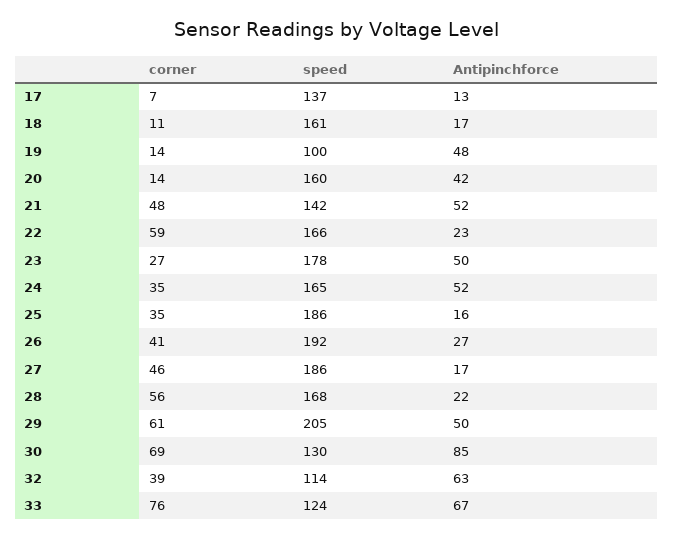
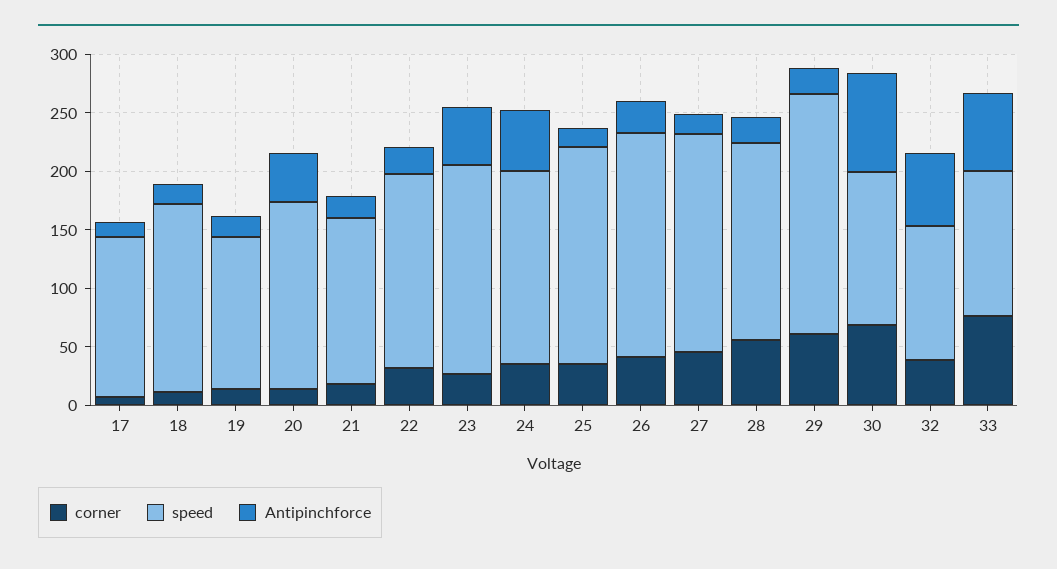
  {
    "corner": {
      "17": 7,
      "18": 11,
      "19": 14,
      "20": 14,
-     "21": 48,
+     "21": 20,
-     "22": 59,
+     "22": 30,
      "23": 27,
      "24": 35,
      "25": 35,
      "26": 41,
      "27": 46,
      "28": 56,
      "29": 61,
      "30": 69,
      "32": 39,
      "33": 76
    },
    "speed": {
      "17": 137,
      "18": 161,
-     "19": 100,
+     "19": 130,
      "20": 160,
      "21": 142,
      "22": 166,
      "23": 178,
      "24": 165,
      "25": 186,
      "26": 192,
      "27": 186,
      "28": 168,
      "29": 205,
      "30": 130,
      "32": 114,
      "33": 124
    },
    "Antipinchforce": {
      "17": 13,
      "18": 17,
-     "19": 48,
+     "19": 20,
      "20": 42,
-     "21": 52,
+     "21": 20,
      "22": 23,
      "23": 50,
      "24": 52,
      "25": 16,
      "26": 27,
      "27": 17,
      "28": 22,
-     "29": 50,
+     "29": 20,
      "30": 85,
      "32": 63,
      "33": 67
    }
  }

